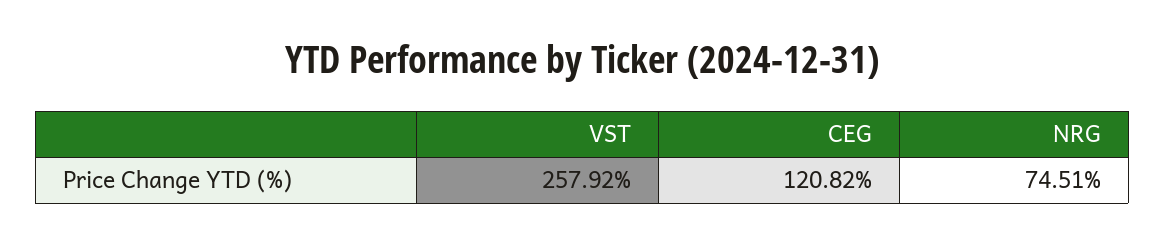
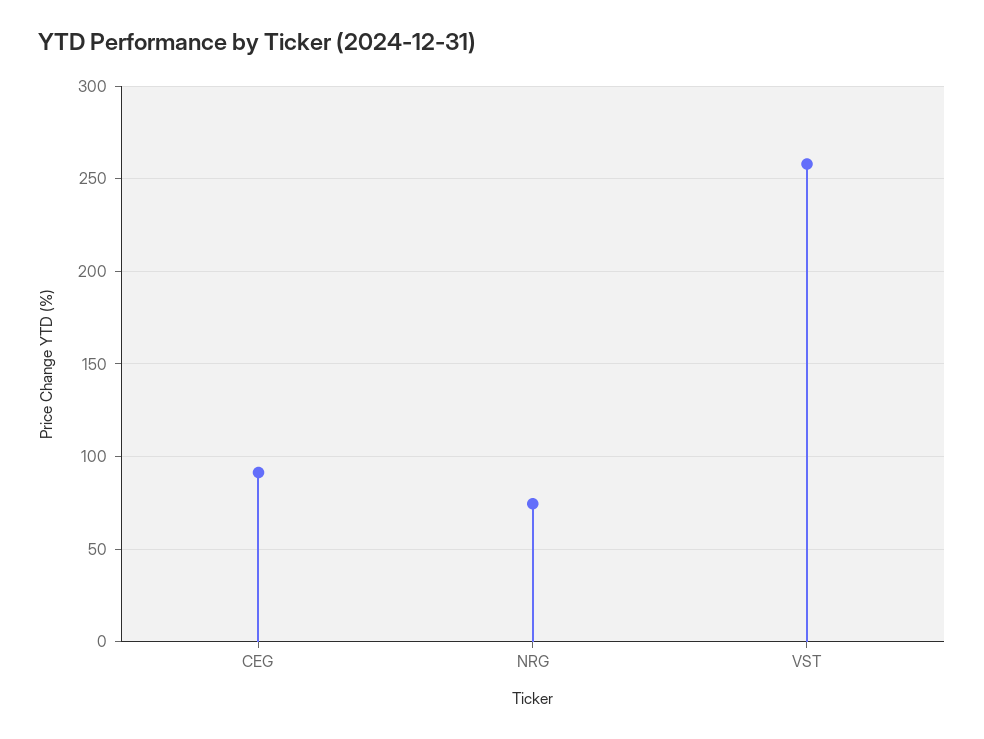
  {
    "VST": 257.92,
-   "CEG": 120.82,
+   "CEG": 90,
    "NRG": 74.51
  }

